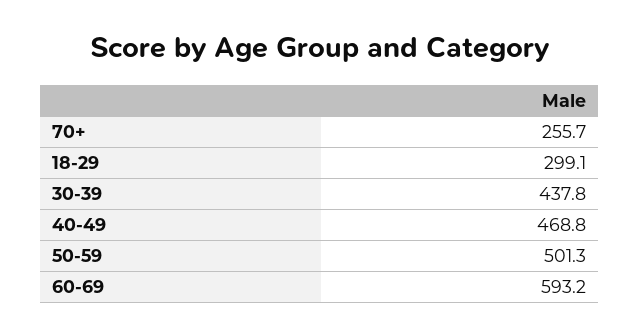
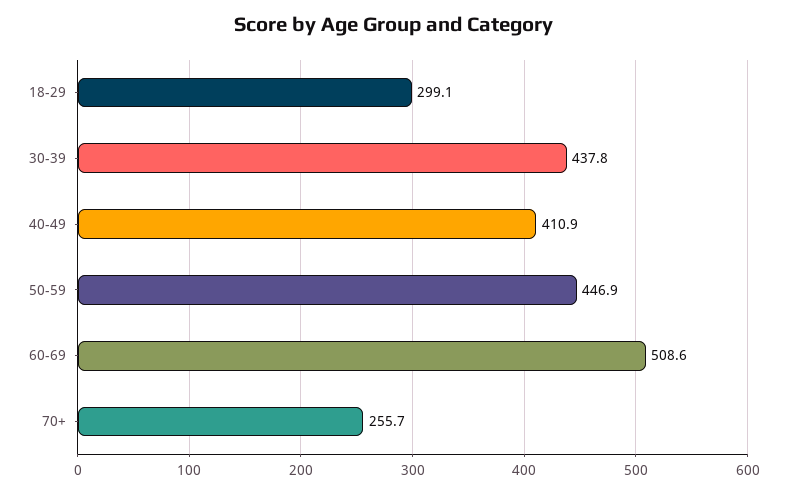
  {
    "70+": 255.7,
    "18-29": 299.1,
    "30-39": 437.8,
-   "40-49": 468.8,
+   "40-49": 410.9,
-   "50-59": 501.3,
+   "50-59": 446.9,
-   "60-69": 593.2
+   "60-69": 508.6
  }

